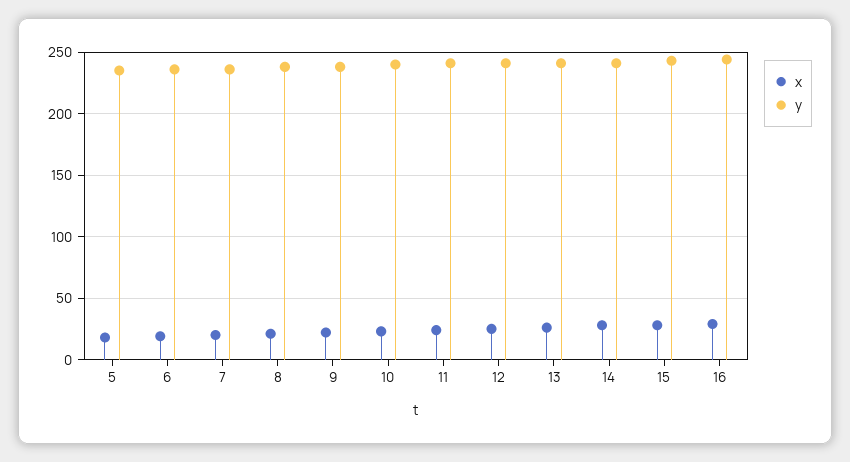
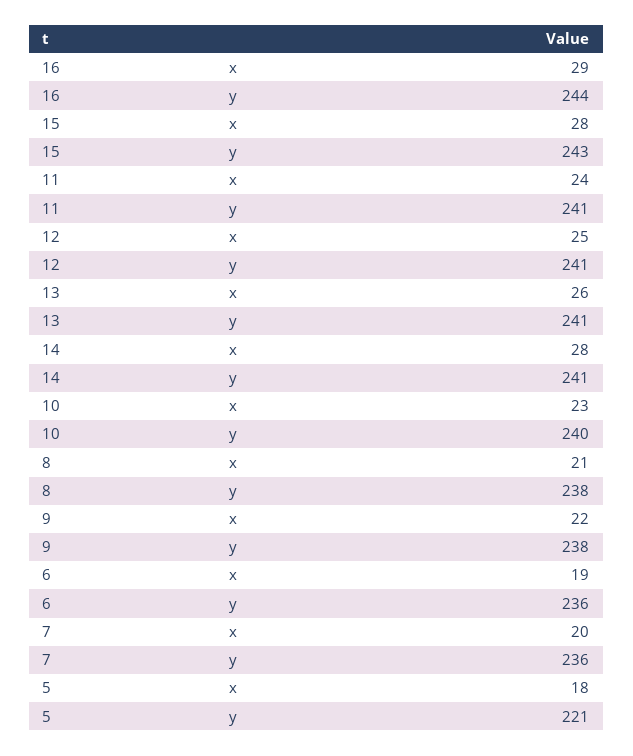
  {
    "x": {
      "5": 18,
      "6": 19,
      "7": 20,
      "8": 21,
      "9": 22,
      "10": 23,
      "11": 24,
      "12": 25,
      "13": 26,
      "14": 28,
      "15": 28,
      "16": 29
    },
    "y": {
-     "5": 235,
+     "5": 221,
      "6": 236,
      "7": 236,
      "8": 238,
      "9": 238,
      "10": 240,
      "11": 241,
      "12": 241,
      "13": 241,
      "14": 241,
      "15": 243,
      "16": 244
    }
  }

